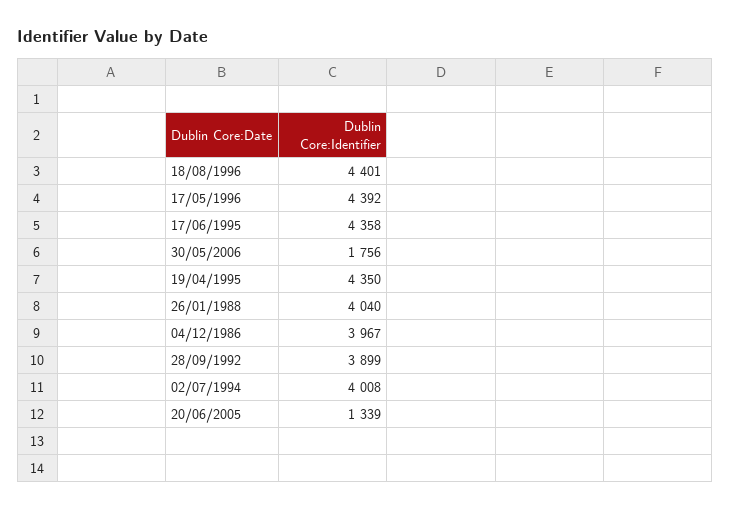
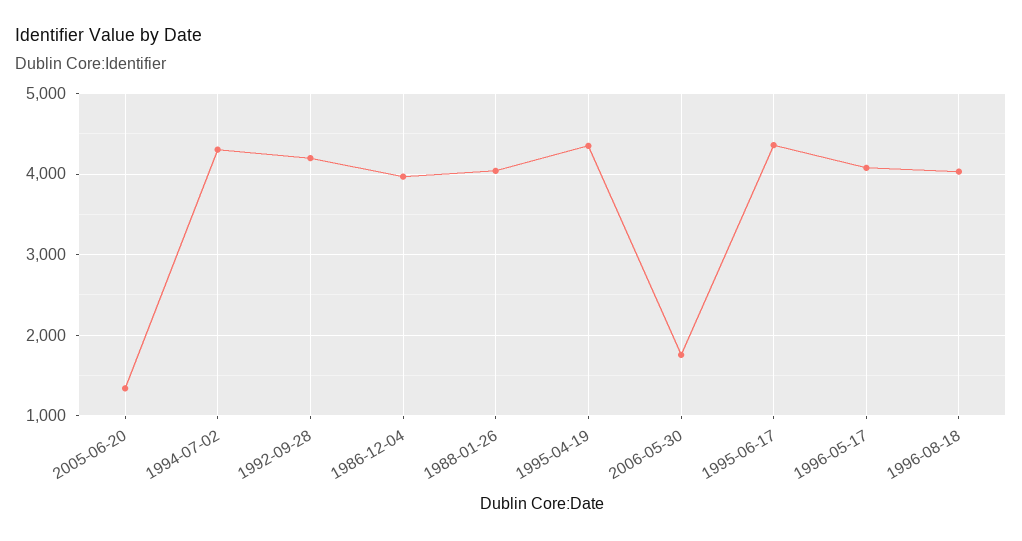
  {
-   "18/08/1996": 4401,
+   "18/08/1996": 4000,
-   "17/05/1996": 4392,
+   "17/05/1996": 4100,
    "17/06/1995": 4358,
    "30/05/2006": 1756,
    "19/04/1995": 4350,
    "26/01/1988": 4040,
    "04/12/1986": 3967,
-   "28/09/1992": 3899,
+   "28/09/1992": 4200,
-   "02/07/1994": 4008,
+   "02/07/1994": 4300,
    "20/06/2005": 1339
  }

